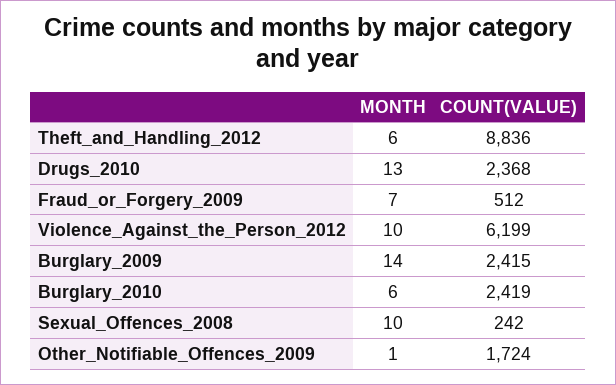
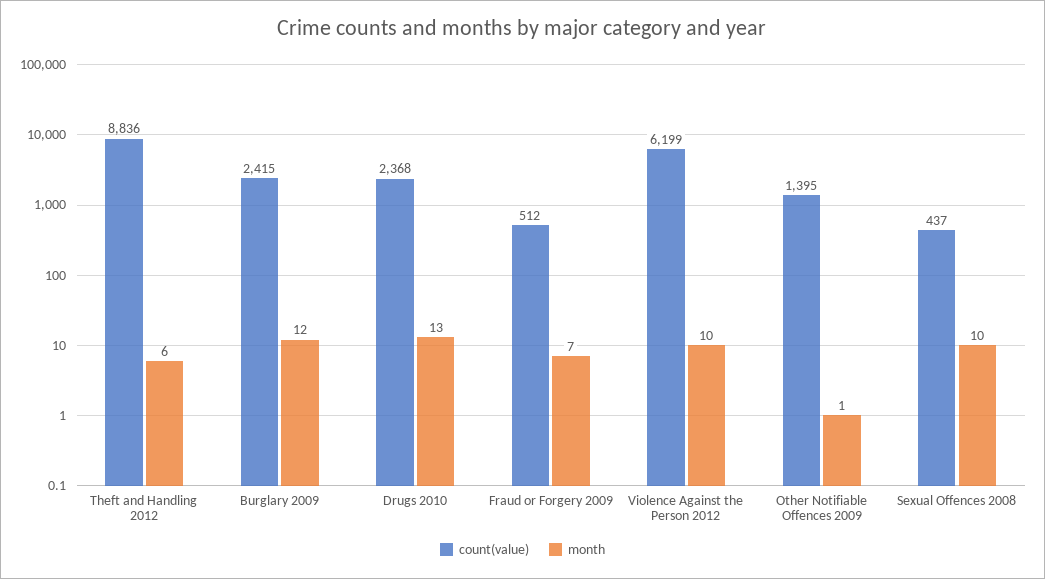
  {
    "MONTH": {
      "Theft_and_Handling_2012": 6,
      "Drugs_2010": 13,
      "Fraud_or_Forgery_2009": 7,
      "Violence_Against_the_Person_2012": 10,
-     "Burglary_2009": 14,
+     "Burglary_2009": 12,
-     "Burglary_2010": 6,
      "Sexual_Offences_2008": 10,
      "Other_Notifiable_Offences_2009": 1
    },
    "COUNT(VALUE)": {
      "Theft_and_Handling_2012": 8836,
      "Drugs_2010": 2368,
      "Fraud_or_Forgery_2009": 512,
      "Violence_Against_the_Person_2012": 6199,
      "Burglary_2009": 2415,
-     "Burglary_2010": 2419,
-     "Sexual_Offences_2008": 242,
+     "Sexual_Offences_2008": 437,
-     "Other_Notifiable_Offences_2009": 1724
+     "Other_Notifiable_Offences_2009": 1395
    }
  }

